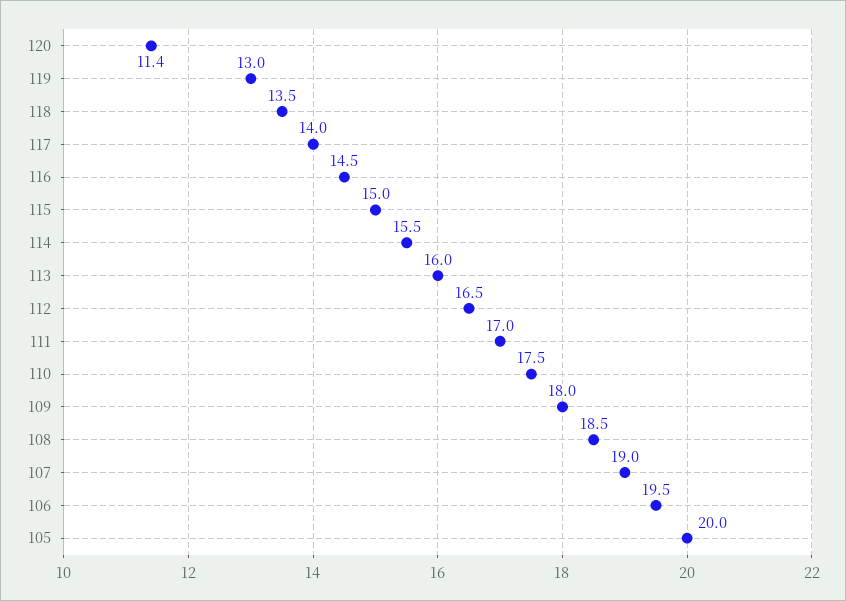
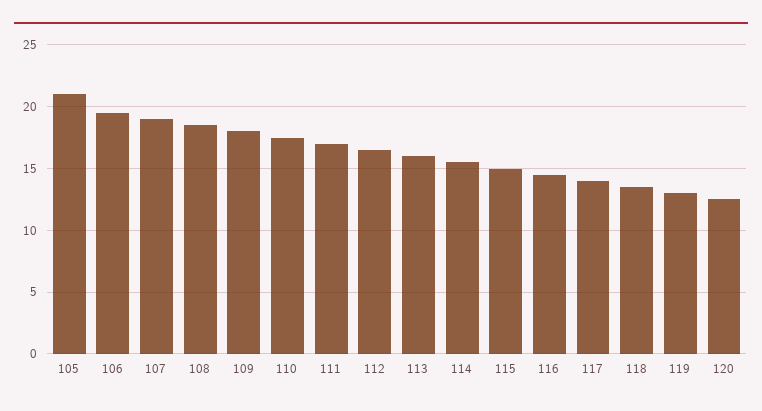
  {
-   "120": 11.4,
+   "120": 12.5,
    "119": 13,
    "118": 13.5,
    "117": 14,
    "116": 14.5,
    "115": 15,
    "114": 15.5,
    "113": 16,
    "112": 16.5,
    "111": 17,
    "110": 17.5,
    "109": 18,
    "108": 18.5,
    "107": 19,
    "106": 19.5,
-   "105": 20
+   "105": 21
  }

